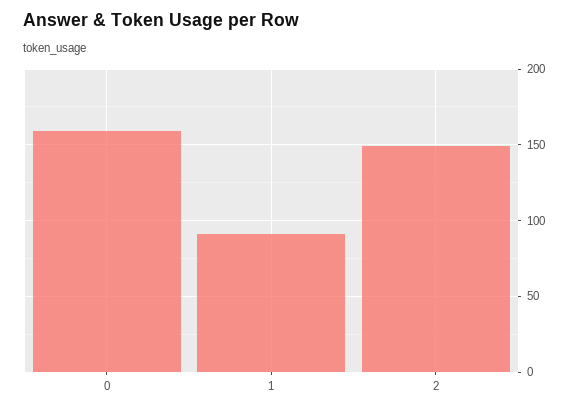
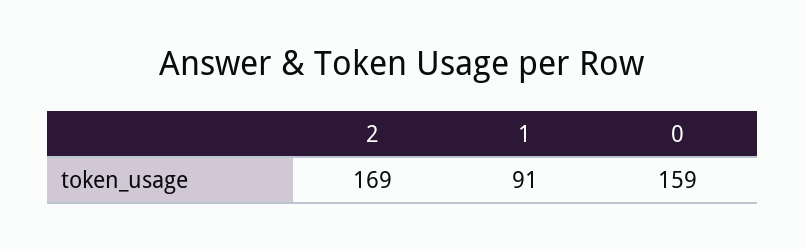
  {
    "0": 159,
    "1": 91,
-   "2": 150
+   "2": 169
  }

